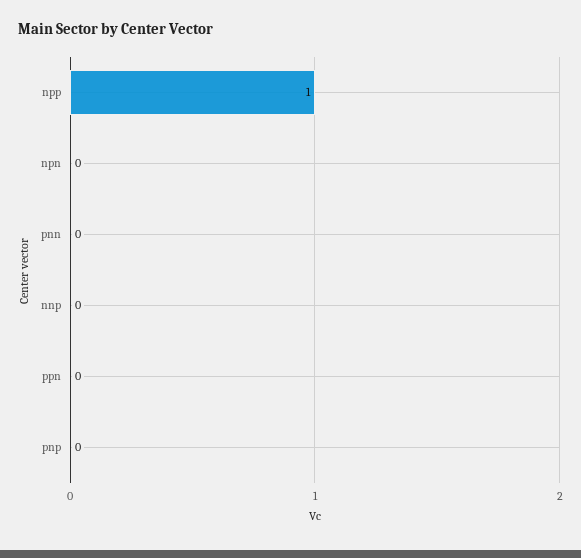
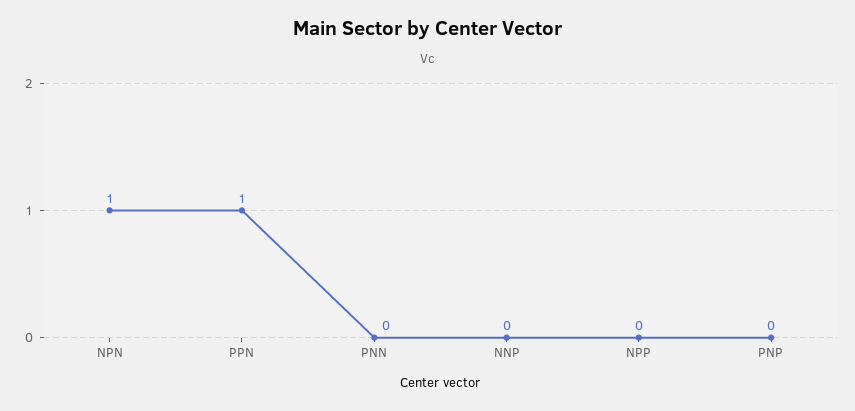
  {
-   "npp": 1,
+   "npp": 0,
-   "npn": 0,
+   "npn": 1,
    "pnn": 0,
    "nnp": 0,
-   "ppn": 0,
+   "ppn": 1,
    "pnp": 0
  }

